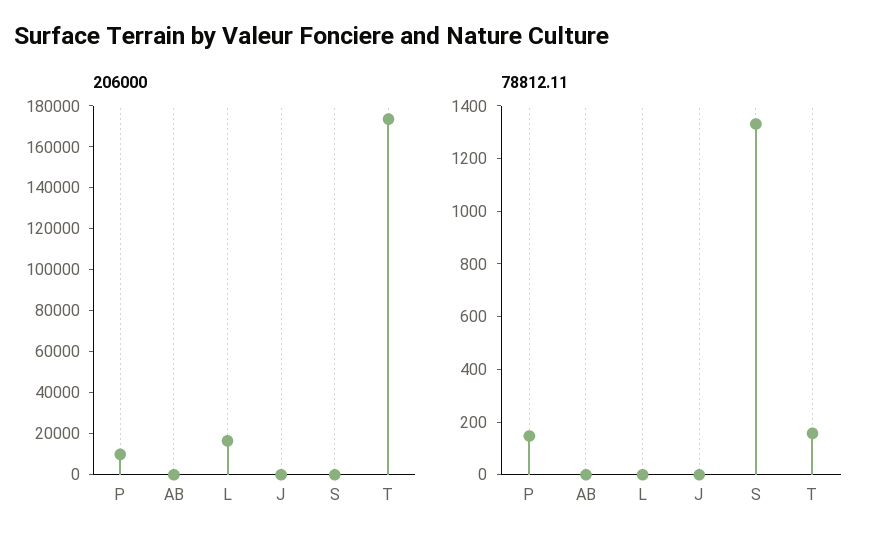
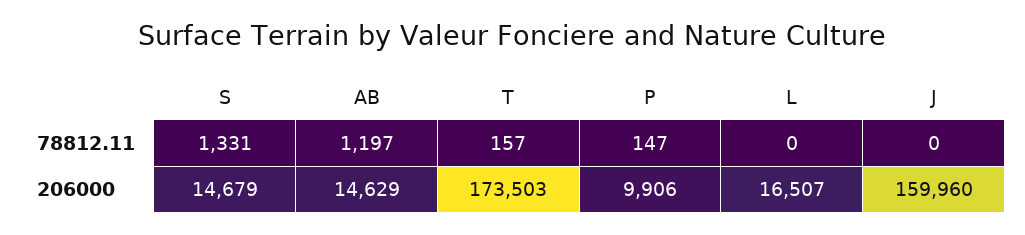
  {
    "206000": {
      "P": 9906,
-     "AB": 0,
+     "AB": 14629,
      "L": 16507,
-     "J": 0,
+     "J": 159960,
-     "S": 0,
+     "S": 14679,
      "T": 173503
    },
    "78812.11": {
      "P": 147,
-     "AB": 0,
+     "AB": 1197,
      "L": 0,
      "J": 0,
      "S": 1331,
      "T": 157
    }
  }

